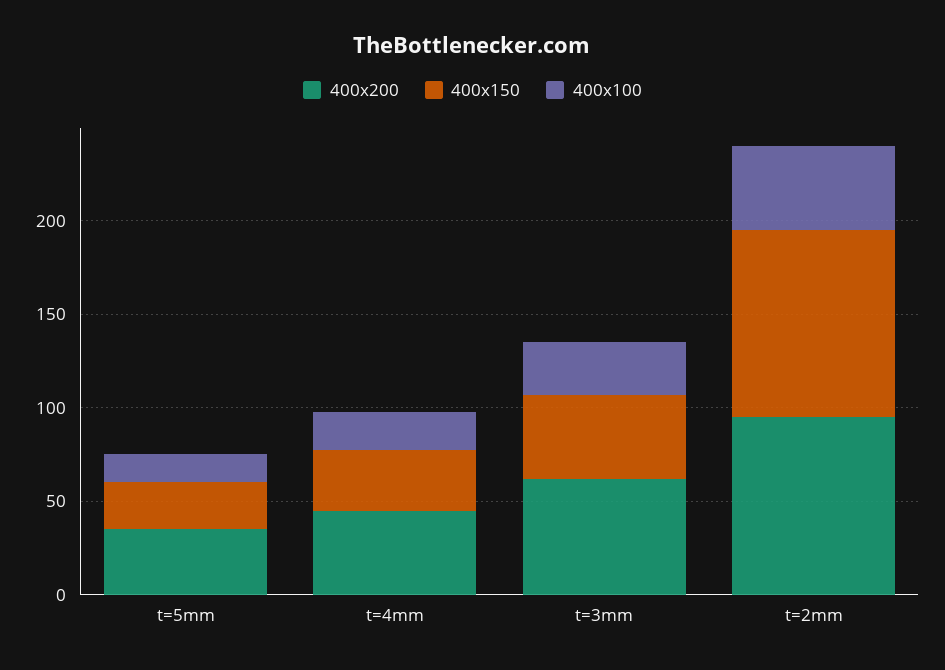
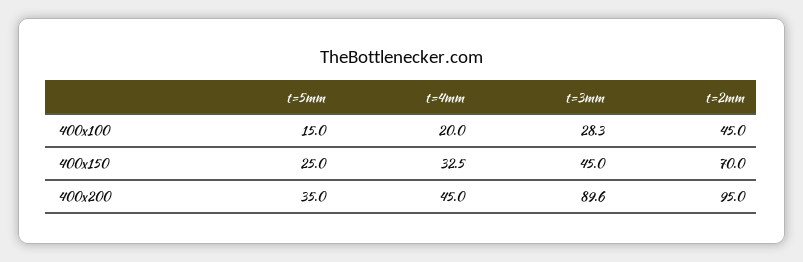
  {
    "400x200": {
      "t=5mm": 35,
      "t=4mm": 45,
-     "t=3mm": 60,
+     "t=3mm": 89.6,
      "t=2mm": 95
    },
    "400x150": {
      "t=5mm": 25,
      "t=4mm": 32.5,
      "t=3mm": 45,
-     "t=2mm": 100
+     "t=2mm": 70
    },
    "400x100": {
      "t=5mm": 15,
      "t=4mm": 20,
      "t=3mm": 28.3,
      "t=2mm": 45
    }
  }

